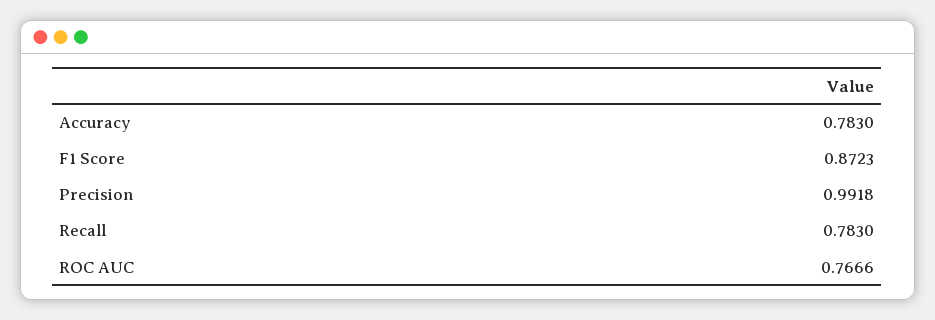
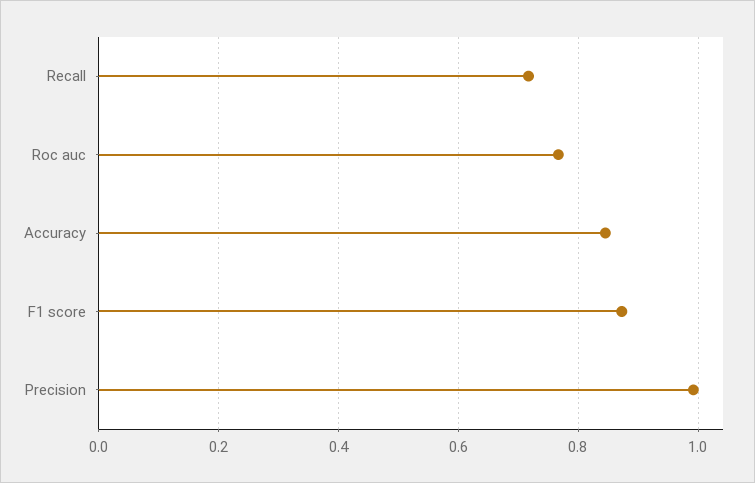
  {
-   "Accuracy": 0.783,
+   "Accuracy": 0.84,
    "F1 Score": 0.8723,
    "Precision": 0.9918,
-   "Recall": 0.783,
+   "Recall": 0.72,
    "ROC AUC": 0.7666
  }

